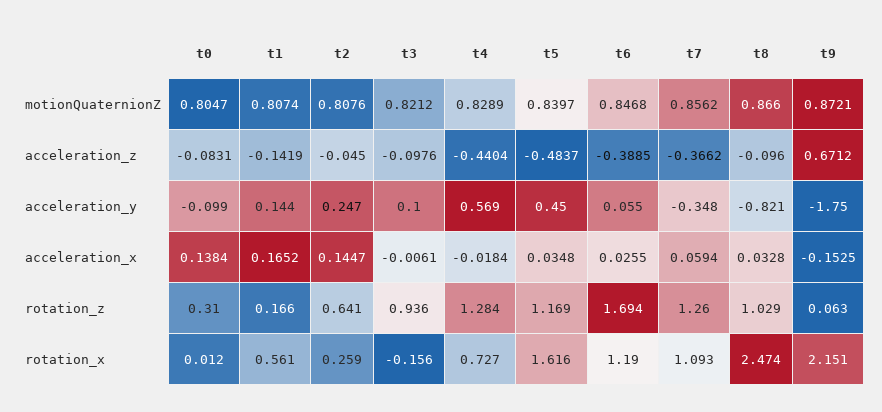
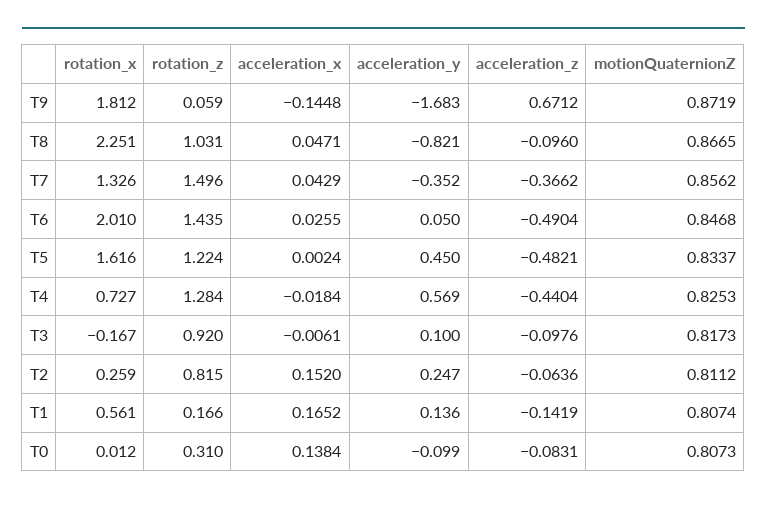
  {
    "t0": {
-     "motionQuaternionZ": 0.8047,
+     "motionQuaternionZ": 0.8073,
      "acceleration_z": -0.0831,
      "acceleration_y": -0.099,
      "acceleration_x": 0.1384,
      "rotation_z": 0.31,
      "rotation_x": 0.012
    },
    "t1": {
      "motionQuaternionZ": 0.8074,
      "acceleration_z": -0.1419,
-     "acceleration_y": 0.144,
+     "acceleration_y": 0.136,
      "acceleration_x": 0.1652,
      "rotation_z": 0.166,
      "rotation_x": 0.561
    },
    "t2": {
-     "motionQuaternionZ": 0.8076,
+     "motionQuaternionZ": 0.8112,
-     "acceleration_z": -0.045,
+     "acceleration_z": -0.0636,
      "acceleration_y": 0.247,
-     "acceleration_x": 0.1447,
+     "acceleration_x": 0.152,
-     "rotation_z": 0.641,
+     "rotation_z": 0.815,
      "rotation_x": 0.259
    },
    "t3": {
-     "motionQuaternionZ": 0.8212,
+     "motionQuaternionZ": 0.8173,
      "acceleration_z": -0.0976,
      "acceleration_y": 0.1,
      "acceleration_x": -0.0061,
-     "rotation_z": 0.936,
+     "rotation_z": 0.92,
-     "rotation_x": -0.156
+     "rotation_x": -0.167
    },
    "t4": {
-     "motionQuaternionZ": 0.8289,
+     "motionQuaternionZ": 0.8253,
      "acceleration_z": -0.4404,
      "acceleration_y": 0.569,
      "acceleration_x": -0.0184,
      "rotation_z": 1.284,
      "rotation_x": 0.727
    },
    "t5": {
-     "motionQuaternionZ": 0.8397,
+     "motionQuaternionZ": 0.8337,
-     "acceleration_z": -0.4837,
+     "acceleration_z": -0.4821,
      "acceleration_y": 0.45,
-     "acceleration_x": 0.0348,
+     "acceleration_x": 0.0024,
-     "rotation_z": 1.169,
+     "rotation_z": 1.224,
      "rotation_x": 1.616
    },
    "t6": {
      "motionQuaternionZ": 0.8468,
-     "acceleration_z": -0.3885,
+     "acceleration_z": -0.4904,
-     "acceleration_y": 0.055,
+     "acceleration_y": 0.05,
      "acceleration_x": 0.0255,
-     "rotation_z": 1.694,
+     "rotation_z": 1.435,
-     "rotation_x": 1.19
+     "rotation_x": 2.01
    },
    "t7": {
      "motionQuaternionZ": 0.8562,
      "acceleration_z": -0.3662,
-     "acceleration_y": -0.348,
+     "acceleration_y": -0.352,
-     "acceleration_x": 0.0594,
+     "acceleration_x": 0.0429,
-     "rotation_z": 1.26,
+     "rotation_z": 1.496,
-     "rotation_x": 1.093
+     "rotation_x": 1.326
    },
    "t8": {
-     "motionQuaternionZ": 0.866,
+     "motionQuaternionZ": 0.8665,
      "acceleration_z": -0.096,
      "acceleration_y": -0.821,
-     "acceleration_x": 0.0328,
+     "acceleration_x": 0.0471,
-     "rotation_z": 1.029,
+     "rotation_z": 1.031,
-     "rotation_x": 2.474
+     "rotation_x": 2.251
    },
    "t9": {
-     "motionQuaternionZ": 0.8721,
+     "motionQuaternionZ": 0.8719,
      "acceleration_z": 0.6712,
-     "acceleration_y": -1.75,
+     "acceleration_y": -1.683,
-     "acceleration_x": -0.1525,
+     "acceleration_x": -0.1448,
-     "rotation_z": 0.063,
+     "rotation_z": 0.059,
-     "rotation_x": 2.151
+     "rotation_x": 1.812
    }
  }

